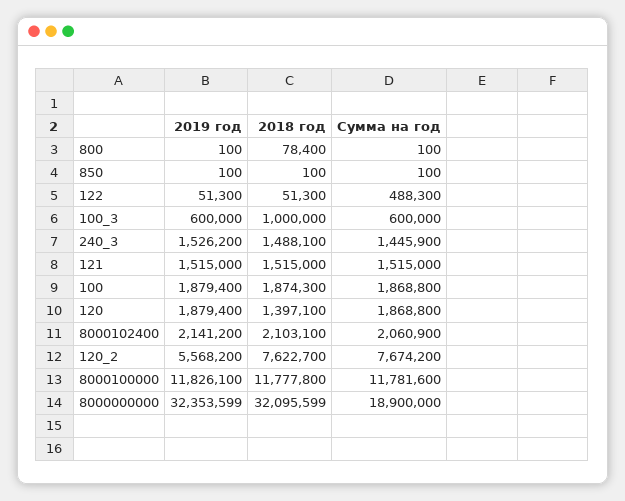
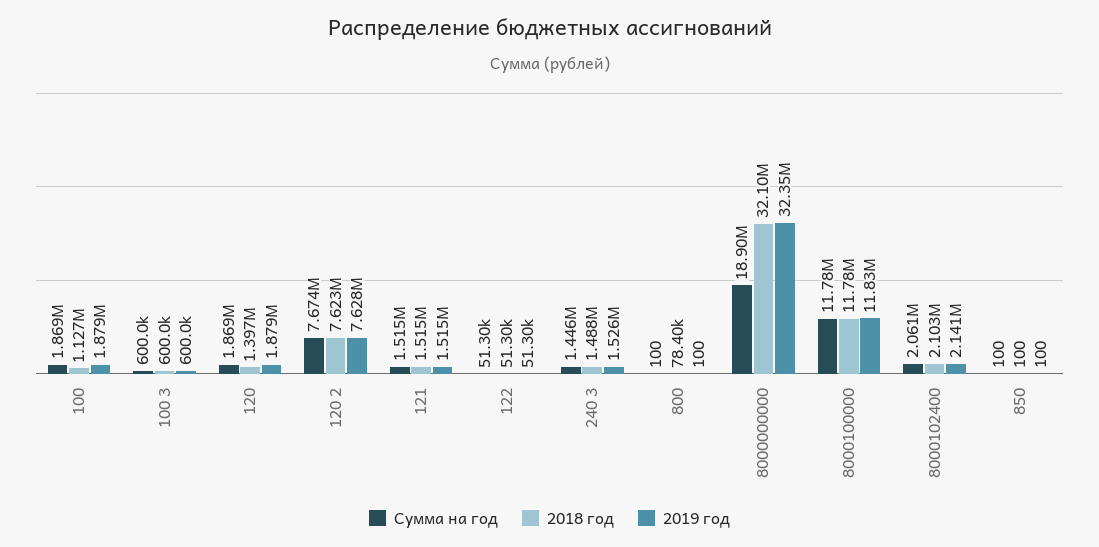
  {
    "2019 год": {
      "800": 100,
      "850": 100,
      "122": 51300,
      "100_3": 600000,
      "240_3": 1526200,
      "121": 1515000,
      "100": 1879400,
      "120": 1879400,
      "8000102400": 2141200,
-     "120_2": 5568200,
+     "120_2": 7628000,
      "8000100000": 11826100,
      "8000000000": 32353599
    },
    "2018 год": {
      "800": 78400,
      "850": 100,
      "122": 51300,
-     "100_3": 1000000,
+     "100_3": 600000,
      "240_3": 1488100,
      "121": 1515000,
-     "100": 1874300,
+     "100": 1127000,
      "120": 1397100,
      "8000102400": 2103100,
      "120_2": 7622700,
      "8000100000": 11777800,
      "8000000000": 32095599
    },
    "Сумма на год": {
      "800": 100,
      "850": 100,
-     "122": 488300,
+     "122": 51300,
      "100_3": 600000,
      "240_3": 1445900,
      "121": 1515000,
      "100": 1868800,
      "120": 1868800,
      "8000102400": 2060900,
      "120_2": 7674200,
      "8000100000": 11781600,
      "8000000000": 18900000
    }
  }

